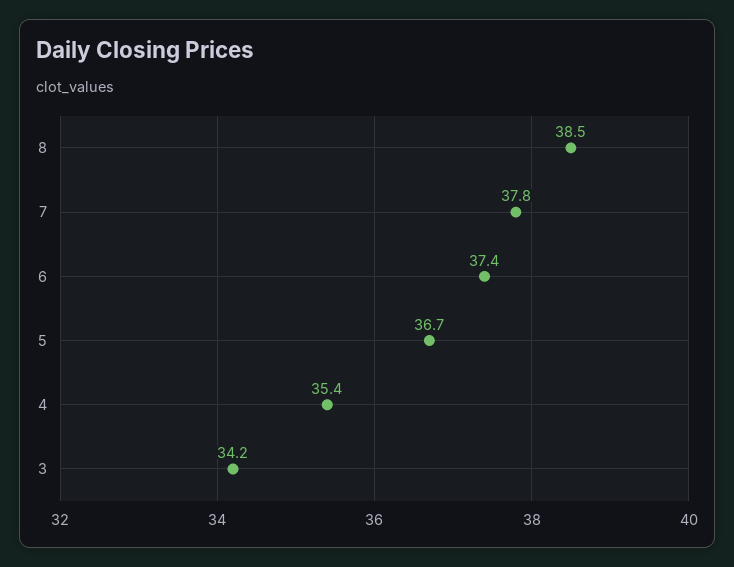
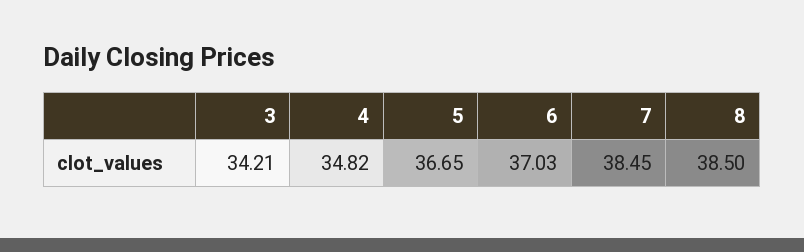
  {
    "8": 38.5,
-   "7": 37.8,
+   "7": 38.45,
-   "6": 37.4,
+   "6": 37.03,
    "5": 36.65,
-   "4": 35.4,
+   "4": 34.82,
    "3": 34.21
  }

